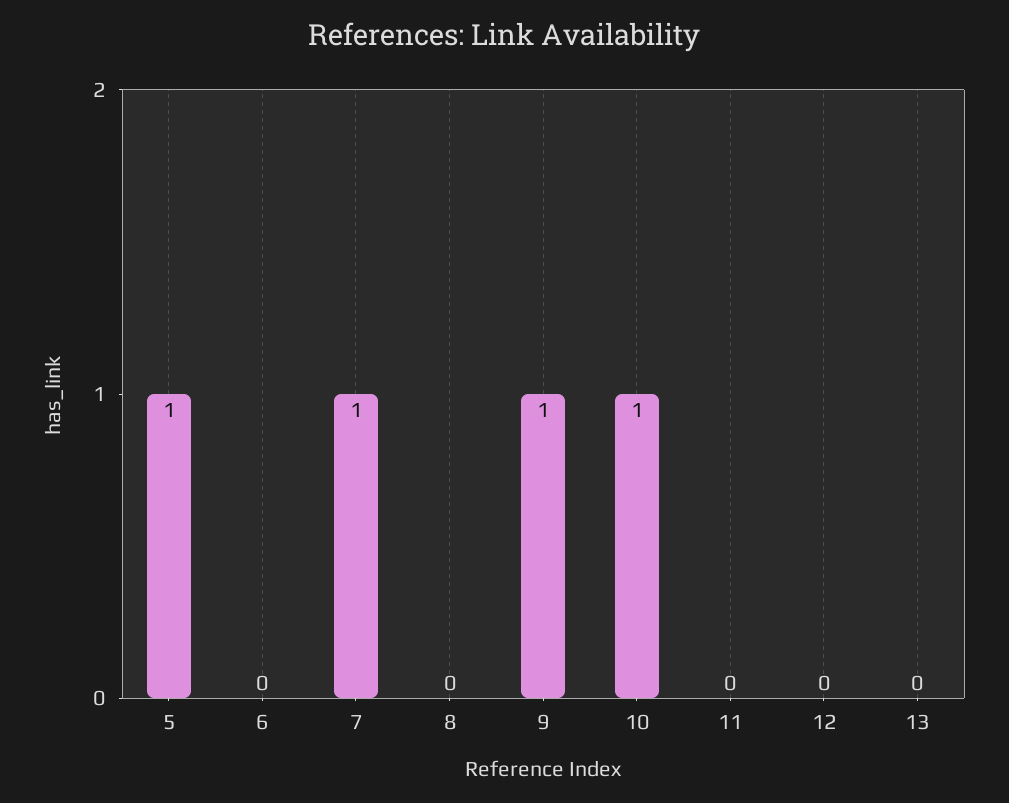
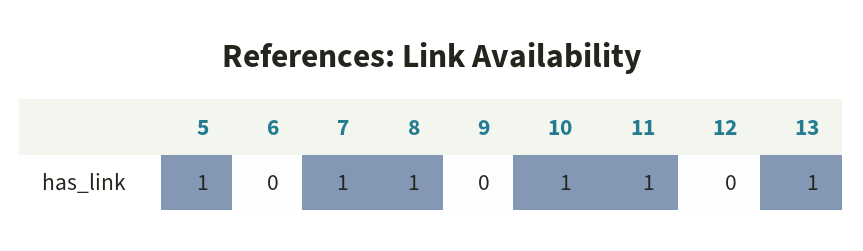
  {
    "5": 1,
    "6": 0,
    "7": 1,
-   "8": 0,
+   "8": 1,
-   "9": 1,
+   "9": 0,
    "10": 1,
-   "11": 0,
+   "11": 1,
    "12": 0,
-   "13": 0
+   "13": 1
  }

